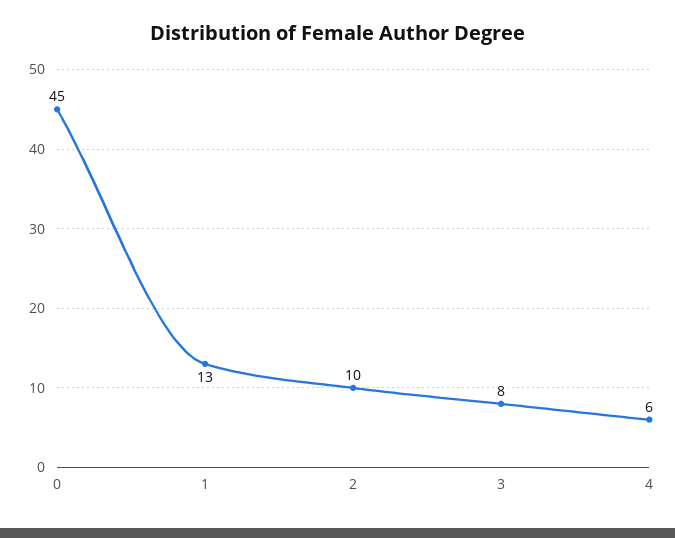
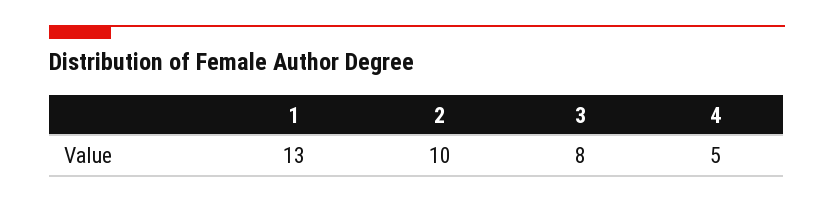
  {
-   "0": 45,
    "1": 13,
    "2": 10,
    "3": 8,
-   "4": 6
+   "4": 5
  }

